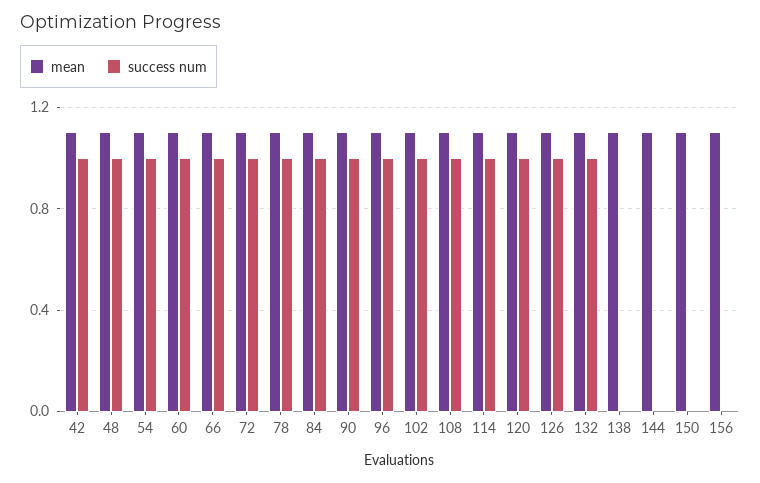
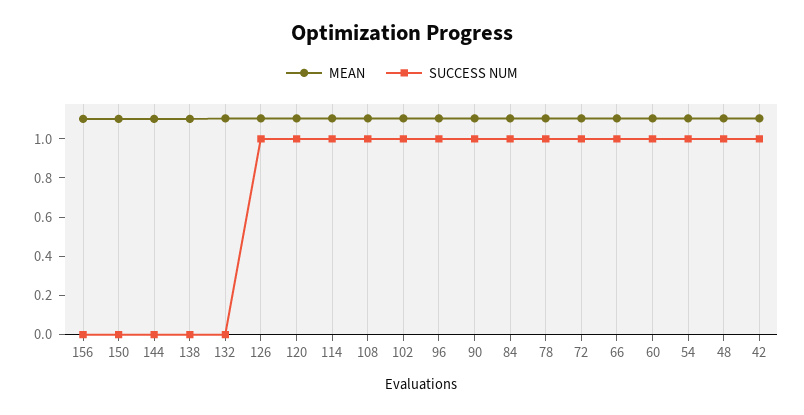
  {
    "mean": {
      "42": 1.1,
      "48": 1.1,
      "54": 1.1,
      "60": 1.1,
      "66": 1.1,
      "72": 1.1,
      "78": 1.1,
      "84": 1.1,
      "90": 1.1,
      "96": 1.1,
      "102": 1.1,
      "108": 1.1,
      "114": 1.1,
      "120": 1.1,
      "126": 1.1,
      "132": 1.1,
      "138": 1.1,
      "144": 1.1,
      "150": 1.1,
      "156": 1.1
    },
    "success num": {
      "42": 1,
      "48": 1,
      "54": 1,
      "60": 1,
      "66": 1,
      "72": 1,
      "78": 1,
      "84": 1,
      "90": 1,
      "96": 1,
      "102": 1,
      "108": 1,
      "114": 1,
      "120": 1,
      "126": 1,
-     "132": 1,
+     "132": 0,
      "138": 0,
      "144": 0,
      "150": 0,
      "156": 0
    }
  }

